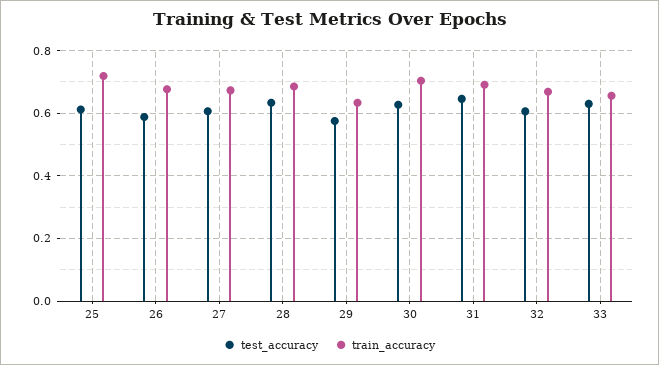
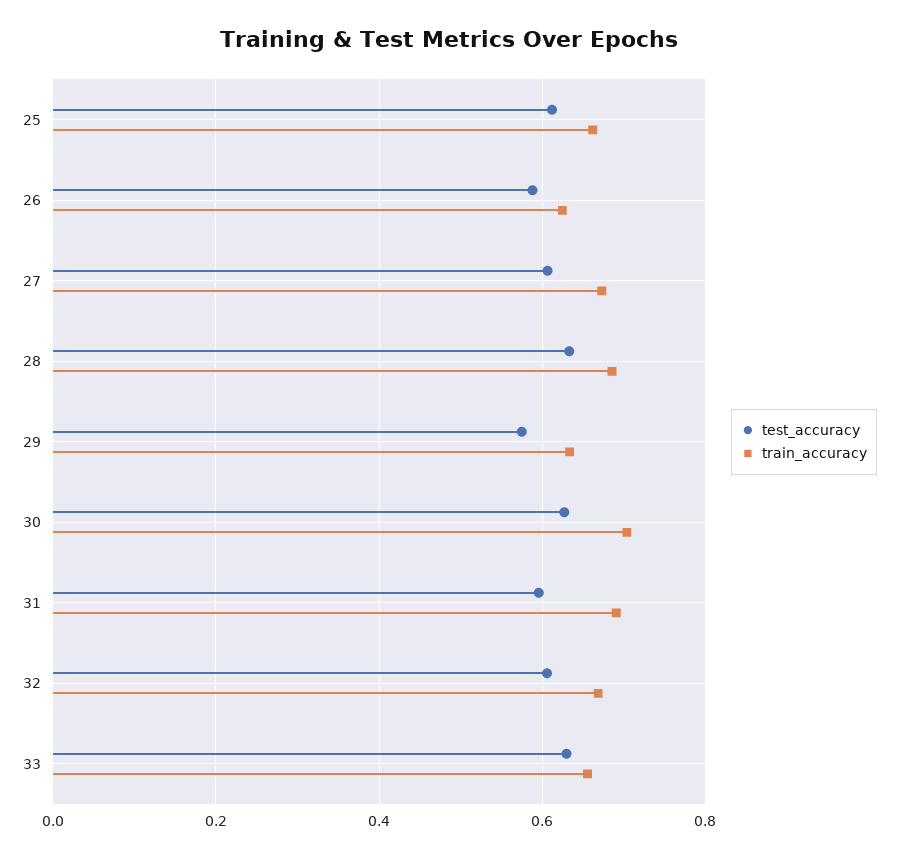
  {
    "test_accuracy": {
      "25": 0.62,
      "26": 0.58,
      "27": 0.6,
      "28": 0.64,
      "29": 0.58,
      "30": 0.62,
-     "31": 0.64,
+     "31": 0.6,
      "32": 0.6,
      "33": 0.64
    },
    "train_accuracy": {
-     "25": 0.72,
+     "25": 0.66,
-     "26": 0.68,
+     "26": 0.62,
      "27": 0.68,
      "28": 0.68,
      "29": 0.64,
      "30": 0.7,
      "31": 0.7,
      "32": 0.66,
      "33": 0.66
    }
  }

